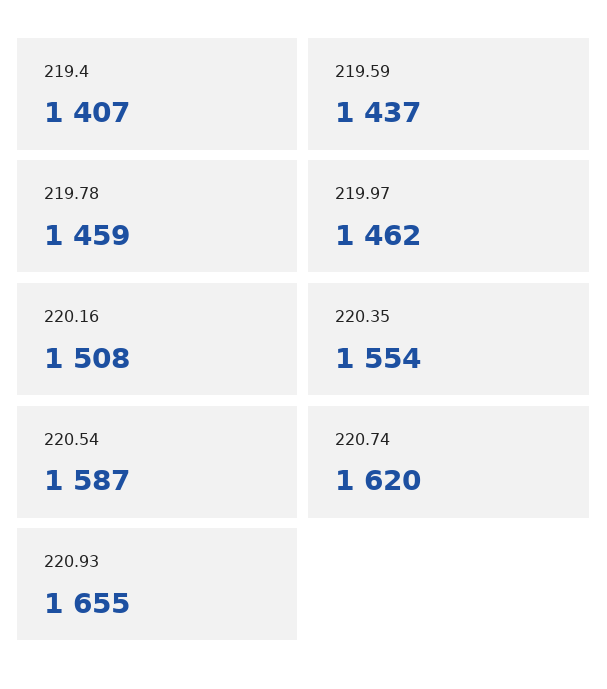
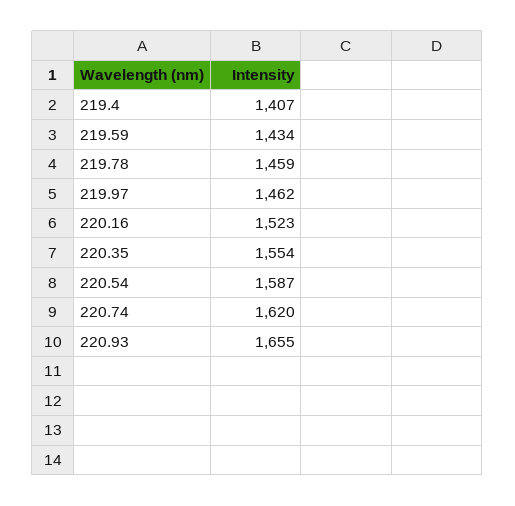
  {
    "219.4": 1407,
-   "219.59": 1437,
+   "219.59": 1434,
    "219.78": 1459,
    "219.97": 1462,
-   "220.16": 1508,
+   "220.16": 1523,
    "220.35": 1554,
    "220.54": 1587,
    "220.74": 1620,
    "220.93": 1655
  }

